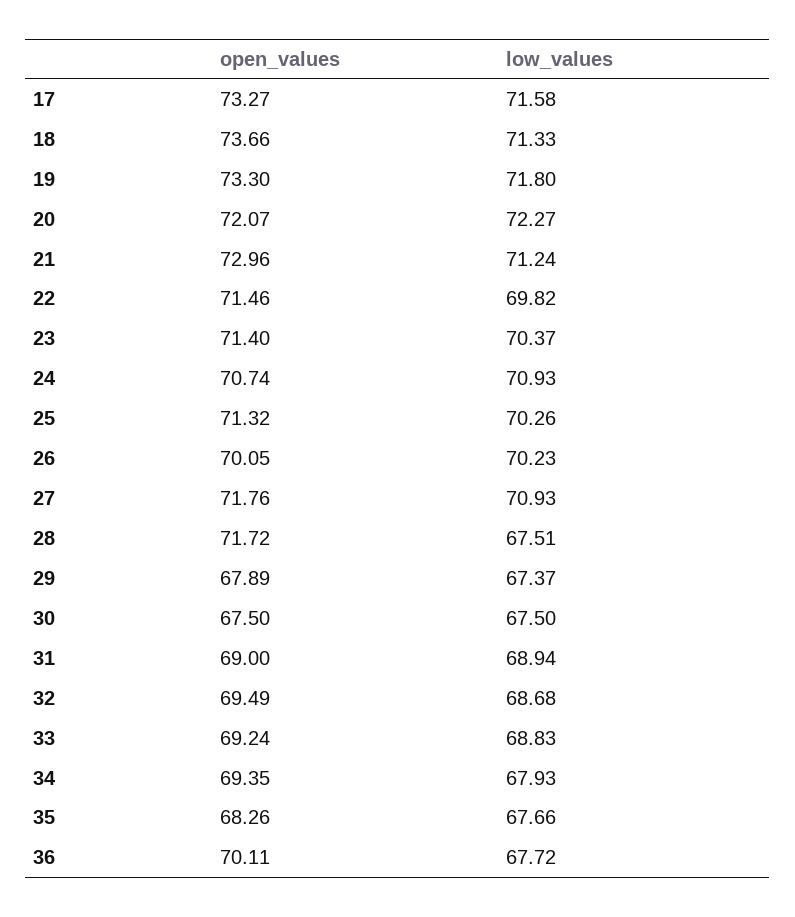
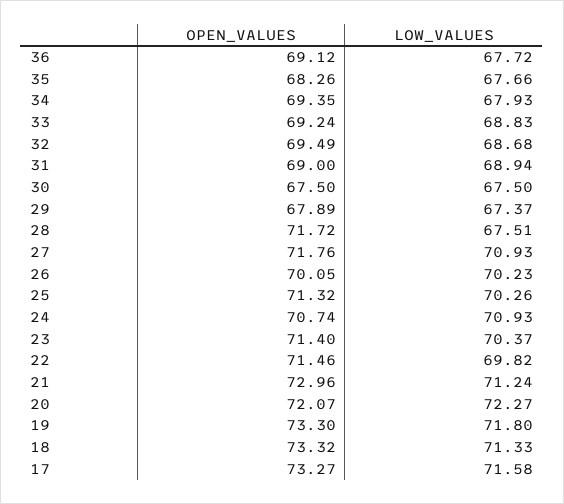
  {
    "open_values": {
      "17": 73.27,
-     "18": 73.66,
+     "18": 73.32,
      "19": 73.3,
      "20": 72.07,
      "21": 72.96,
      "22": 71.46,
      "23": 71.4,
      "24": 70.74,
      "25": 71.32,
      "26": 70.05,
      "27": 71.76,
      "28": 71.72,
      "29": 67.89,
      "30": 67.5,
      "31": 69,
      "32": 69.49,
      "33": 69.24,
      "34": 69.35,
      "35": 68.26,
-     "36": 70.11
+     "36": 69.12
    },
    "low_values": {
      "17": 71.58,
      "18": 71.33,
      "19": 71.8,
      "20": 72.27,
      "21": 71.24,
      "22": 69.82,
      "23": 70.37,
      "24": 70.93,
      "25": 70.26,
      "26": 70.23,
      "27": 70.93,
      "28": 67.51,
      "29": 67.37,
      "30": 67.5,
      "31": 68.94,
      "32": 68.68,
      "33": 68.83,
      "34": 67.93,
      "35": 67.66,
      "36": 67.72
    }
  }

